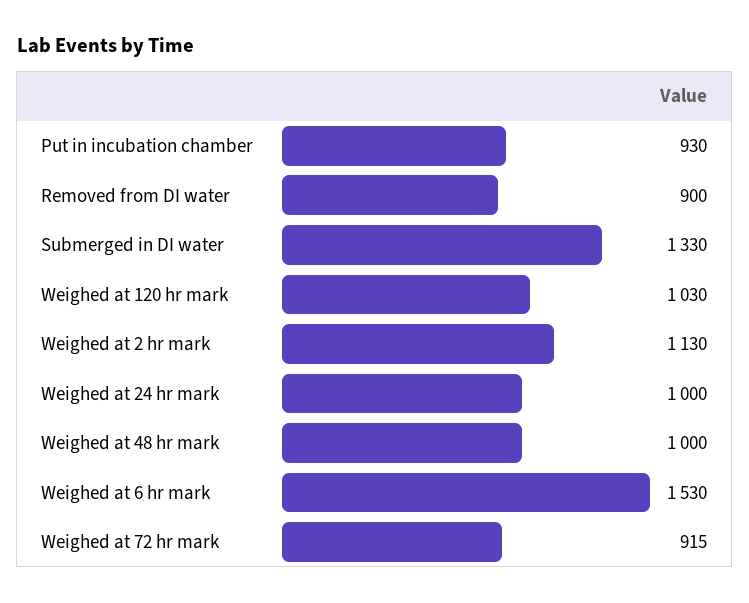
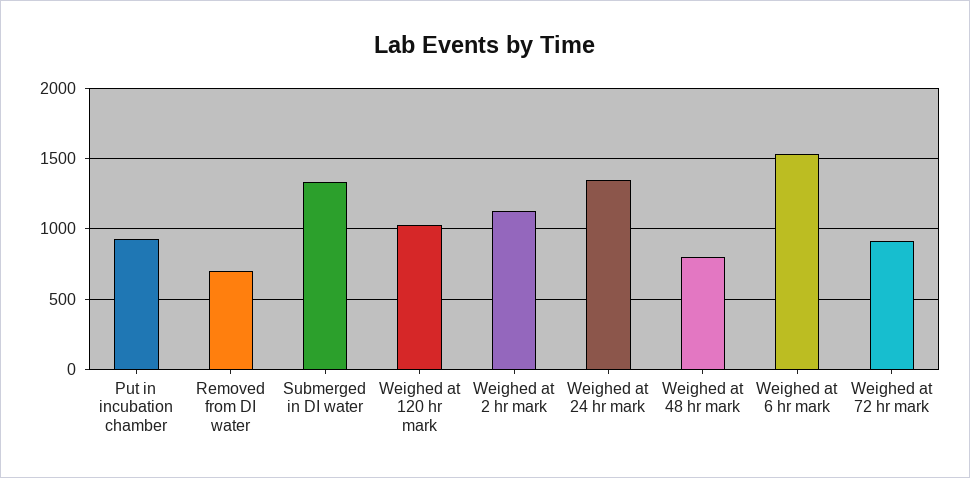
  {
    "Put in incubation chamber": 930,
-   "Removed from DI water": 900,
+   "Removed from DI water": 700,
    "Submerged in DI water": 1330,
    "Weighed at 120 hr mark": 1030,
    "Weighed at 2 hr mark": 1130,
-   "Weighed at 24 hr mark": 1000,
+   "Weighed at 24 hr mark": 1350,
-   "Weighed at 48 hr mark": 1000,
+   "Weighed at 48 hr mark": 800,
    "Weighed at 6 hr mark": 1530,
    "Weighed at 72 hr mark": 915
  }

